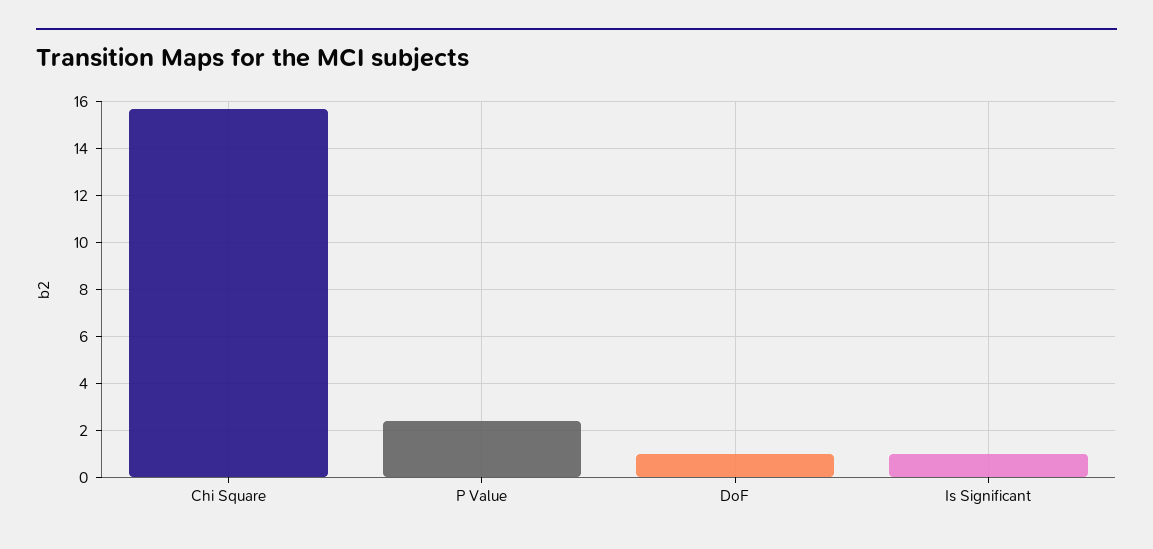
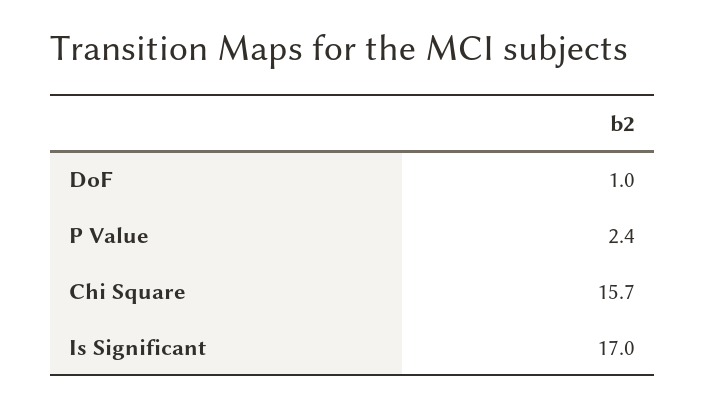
  {
    "Chi Square": 15.7,
    "P Value": 2.4,
    "DoF": 1,
-   "Is Significant": 1
+   "Is Significant": 17
  }

